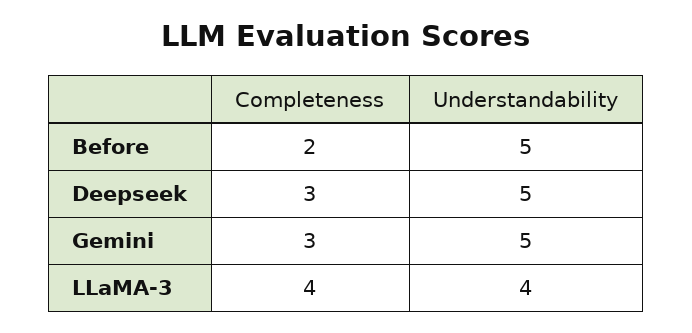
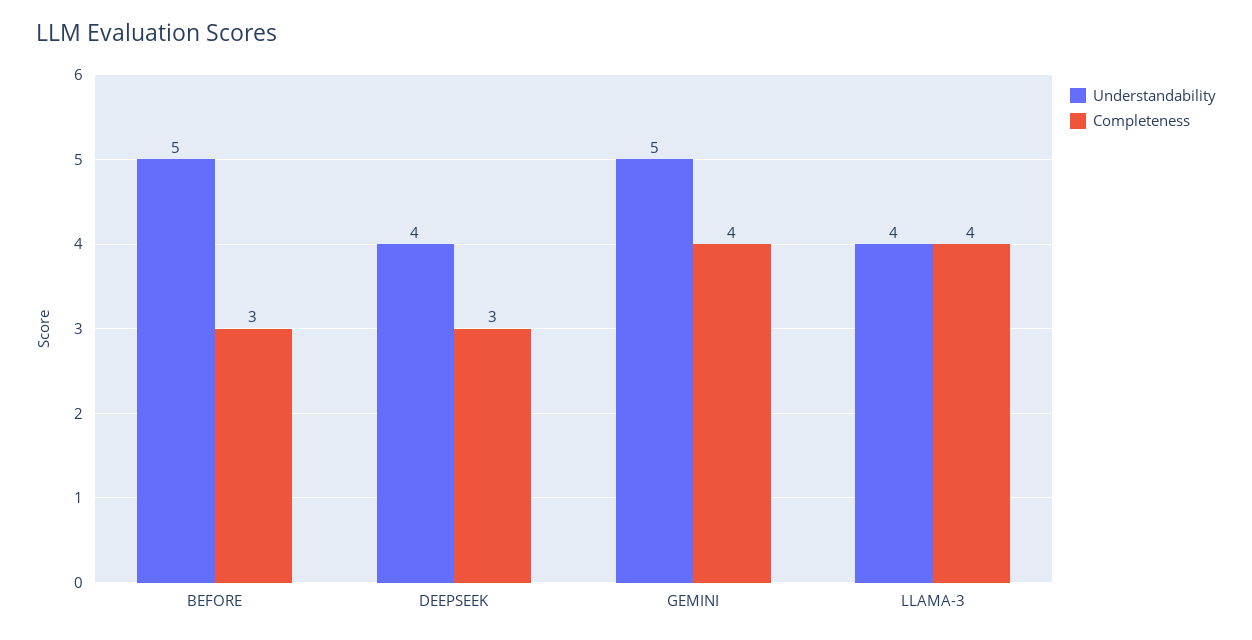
  {
    "Completeness": {
-     "Before": 2,
+     "Before": 3,
      "Deepseek": 3,
-     "Gemini": 3,
+     "Gemini": 4,
      "LLaMA-3": 4
    },
    "Understandability": {
      "Before": 5,
-     "Deepseek": 5,
+     "Deepseek": 4,
      "Gemini": 5,
      "LLaMA-3": 4
    }
  }

